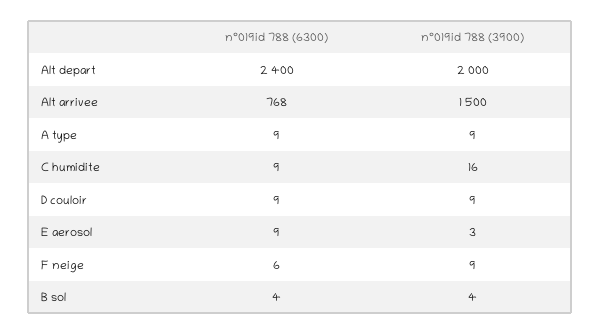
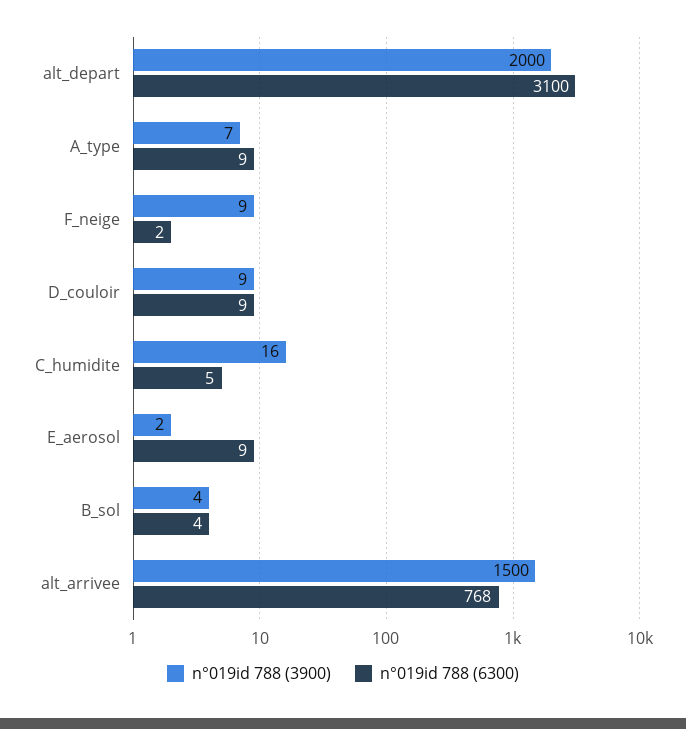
  {
    "n°019id 788 (6300)": {
-     "Alt depart": 2400,
+     "Alt depart": 3100,
      "Alt arrivee": 768,
      "A type": 9,
-     "C humidite": 9,
+     "C humidite": 5,
      "D couloir": 9,
      "E aerosol": 9,
-     "F neige": 6,
+     "F neige": 2,
      "B sol": 4
    },
    "n°019id 788 (3900)": {
      "Alt depart": 2000,
      "Alt arrivee": 1500,
-     "A type": 9,
+     "A type": 7,
      "C humidite": 16,
      "D couloir": 9,
-     "E aerosol": 3,
+     "E aerosol": 2,
      "F neige": 9,
      "B sol": 4
    }
  }

